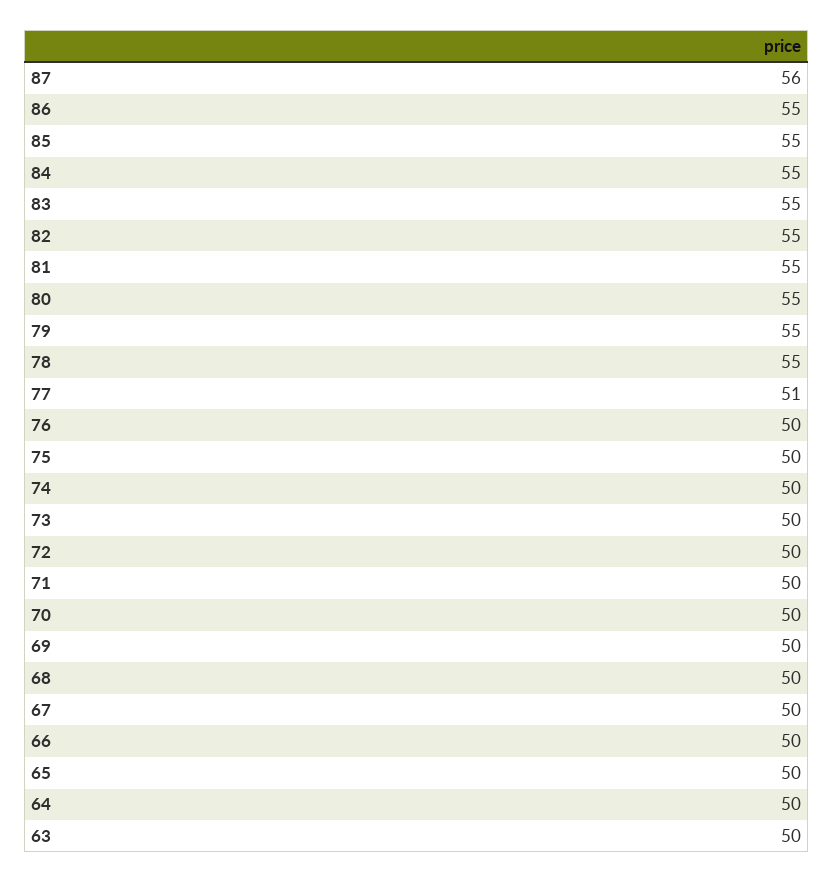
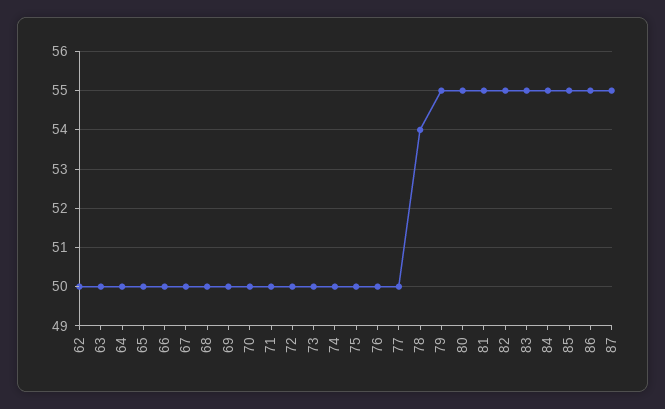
  {
-   "87": 56,
+   "87": 55,
    "86": 55,
    "85": 55,
    "84": 55,
    "83": 55,
    "82": 55,
    "81": 55,
    "80": 55,
    "79": 55,
-   "78": 55,
+   "78": 54,
-   "77": 51,
+   "77": 50,
    "76": 50,
    "75": 50,
    "74": 50,
    "73": 50,
    "72": 50,
    "71": 50,
    "70": 50,
    "69": 50,
    "68": 50,
    "67": 50,
    "66": 50,
    "65": 50,
    "64": 50,
-   "63": 50
+   "63": 50,
+   "62": 50
  }

